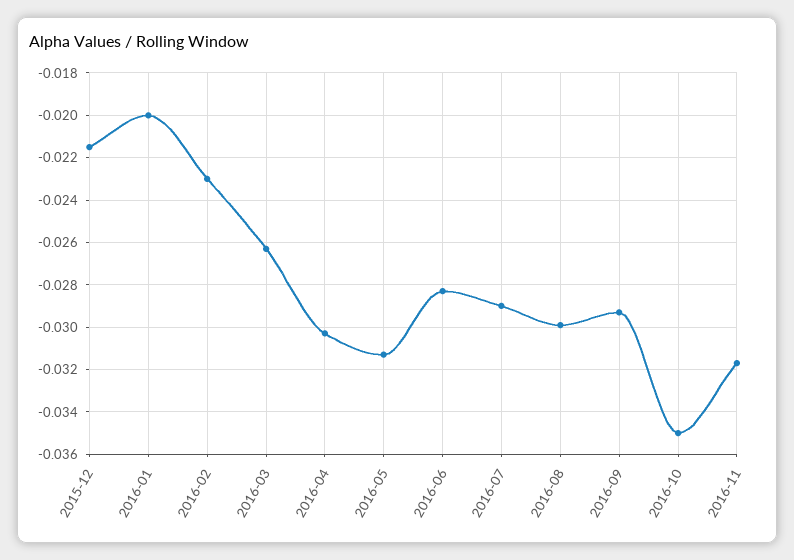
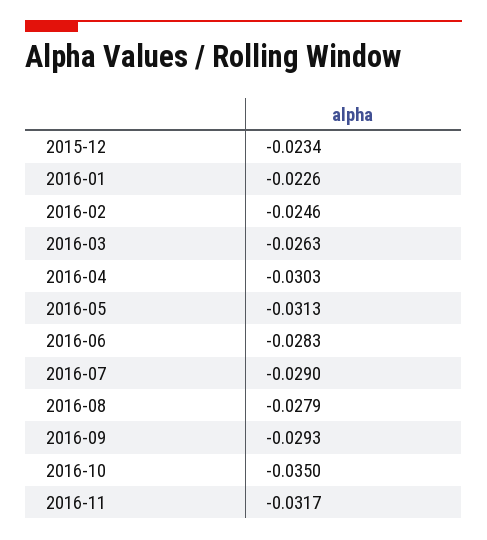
  {
-   "2015-12": -0.0215,
+   "2015-12": -0.0234,
-   "2016-01": -0.02,
+   "2016-01": -0.0226,
-   "2016-02": -0.023,
+   "2016-02": -0.0246,
    "2016-03": -0.0263,
    "2016-04": -0.0303,
    "2016-05": -0.0313,
    "2016-06": -0.0283,
    "2016-07": -0.029,
-   "2016-08": -0.03,
+   "2016-08": -0.0279,
    "2016-09": -0.0293,
    "2016-10": -0.035,
    "2016-11": -0.0317
  }

